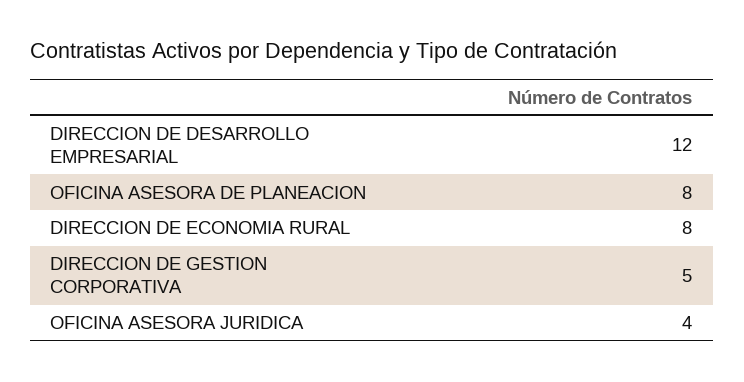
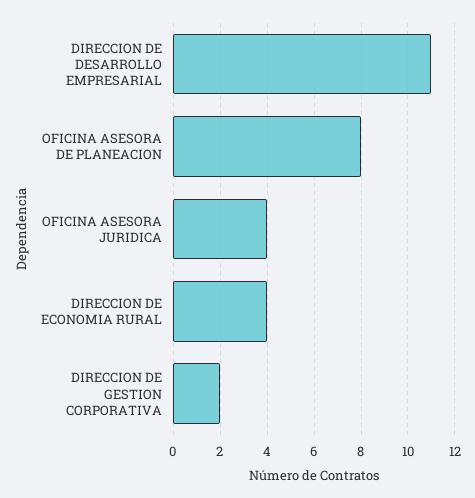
  {
-   "DIRECCION DE DESARROLLO EMPRESARIAL": 12,
+   "DIRECCION DE DESARROLLO EMPRESARIAL": 11,
    "OFICINA ASESORA DE PLANEACION": 8,
-   "DIRECCION DE ECONOMIA RURAL": 8,
+   "DIRECCION DE ECONOMIA RURAL": 4,
-   "DIRECCION DE GESTION CORPORATIVA": 5,
+   "DIRECCION DE GESTION CORPORATIVA": 2,
    "OFICINA ASESORA JURIDICA": 4
  }

